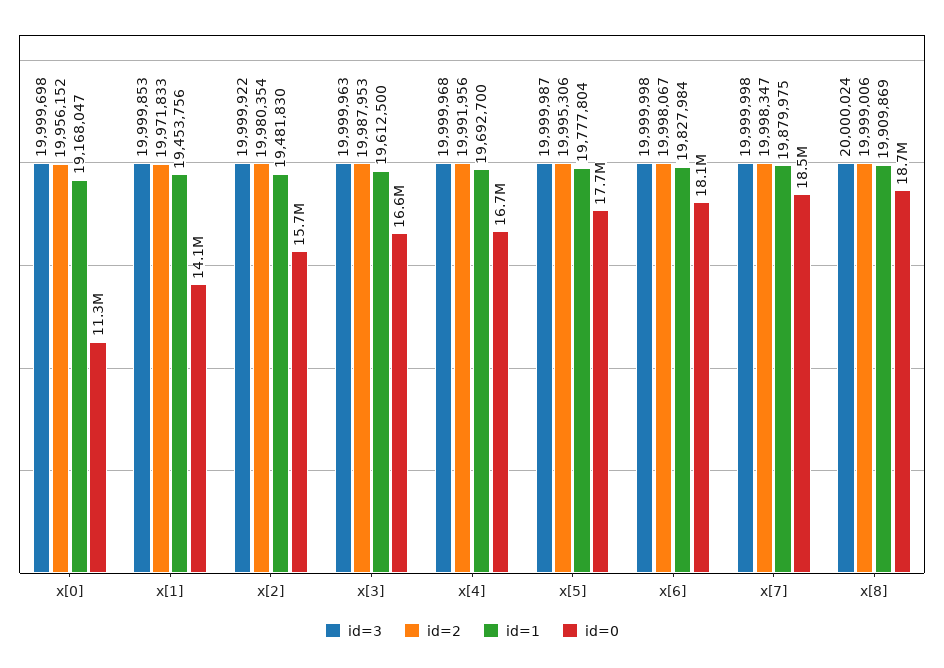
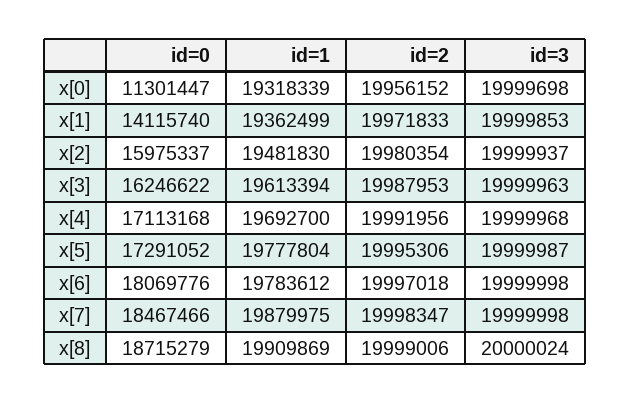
  {
    "id=3": {
      "x[0]": 19999698,
      "x[1]": 19999853,
-     "x[2]": 19999922,
+     "x[2]": 19999937,
      "x[3]": 19999963,
      "x[4]": 19999968,
      "x[5]": 19999987,
      "x[6]": 19999998,
      "x[7]": 19999998,
      "x[8]": 20000024
    },
    "id=2": {
      "x[0]": 19956152,
      "x[1]": 19971833,
      "x[2]": 19980354,
      "x[3]": 19987953,
      "x[4]": 19991956,
      "x[5]": 19995306,
-     "x[6]": 19998067,
+     "x[6]": 19997018,
      "x[7]": 19998347,
      "x[8]": 19999006
    },
    "id=1": {
-     "x[0]": 19168047,
+     "x[0]": 19318339,
-     "x[1]": 19453756,
+     "x[1]": 19362499,
      "x[2]": 19481830,
-     "x[3]": 19612500,
+     "x[3]": 19613394,
      "x[4]": 19692700,
      "x[5]": 19777804,
-     "x[6]": 19827984,
+     "x[6]": 19783612,
      "x[7]": 19879975,
      "x[8]": 19909869
    },
    "id=0": {
      "x[0]": 11301447,
      "x[1]": 14115740,
-     "x[2]": 15700000,
+     "x[2]": 15975337,
-     "x[3]": 16600000,
+     "x[3]": 16246622,
-     "x[4]": 16700000,
+     "x[4]": 17113168,
-     "x[5]": 17700000,
+     "x[5]": 17291052,
      "x[6]": 18069776,
      "x[7]": 18467466,
      "x[8]": 18715279
    }
  }

